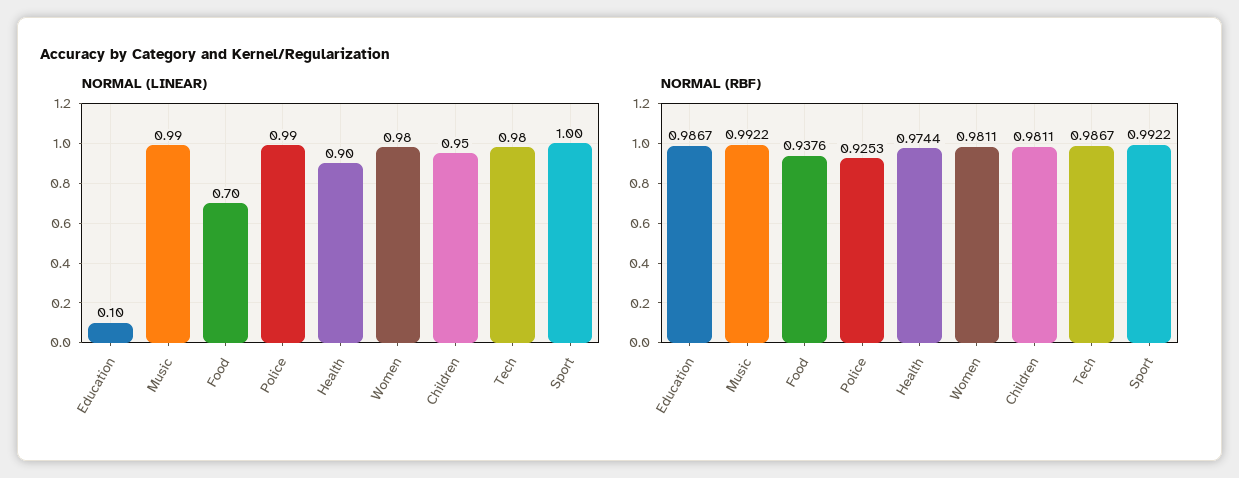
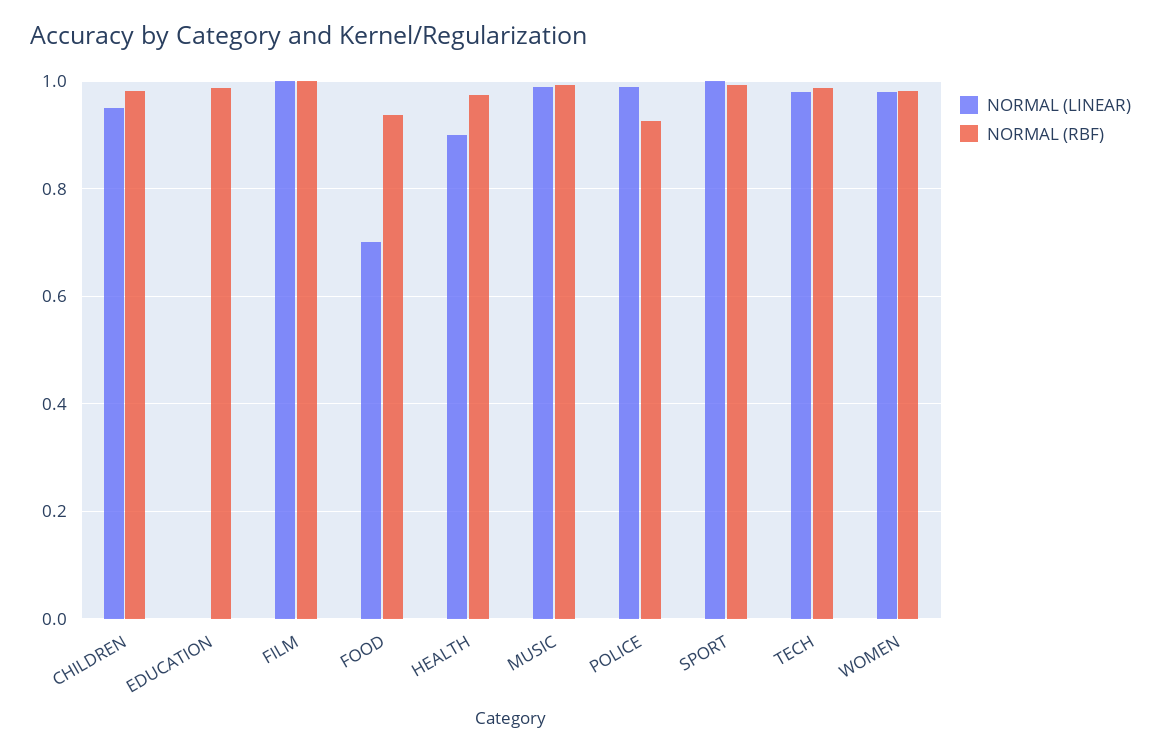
  {
    "NORMAL (LINEAR)": {
-     "Education": 0.1,
+     "Education": 0,
      "Music": 0.99,
      "Food": 0.7,
      "Police": 0.99,
      "Health": 0.9,
      "Women": 0.98,
      "Children": 0.95,
      "Tech": 0.98,
-     "Sport": 1
+     "Sport": 1,
+     "FILM": 1
    },
    "NORMAL (RBF)": {
      "Education": 0.9867,
      "Music": 0.9922,
      "Food": 0.9376,
      "Police": 0.9253,
      "Health": 0.9744,
      "Women": 0.9811,
      "Children": 0.9811,
      "Tech": 0.9867,
-     "Sport": 0.9922
+     "Sport": 0.9922,
+     "FILM": 1
    }
  }

